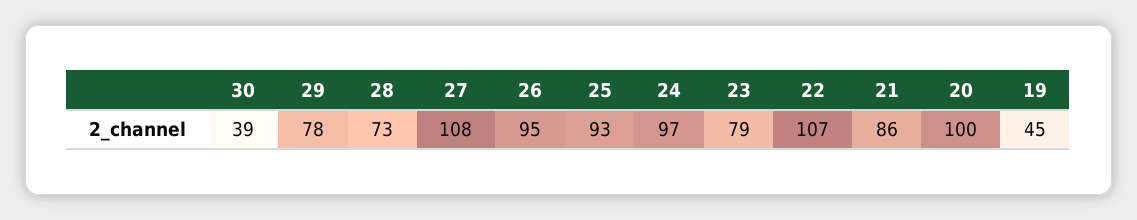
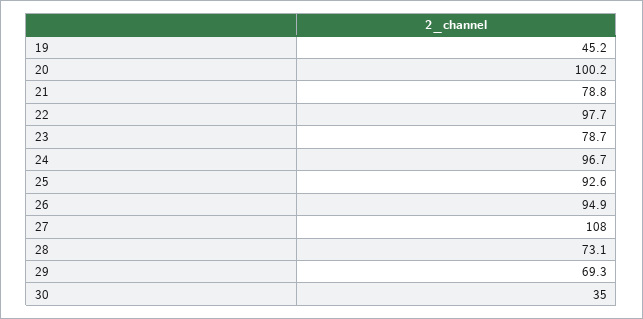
  {
-   "30": 39,
+   "30": 35,
-   "29": 78,
+   "29": 69.3,
    "28": 73.1,
    "27": 108,
    "26": 94.9,
    "25": 92.6,
    "24": 96.7,
    "23": 78.7,
-   "22": 107,
+   "22": 97.7,
-   "21": 86,
+   "21": 78.8,
    "20": 100.2,
    "19": 45.2
  }

